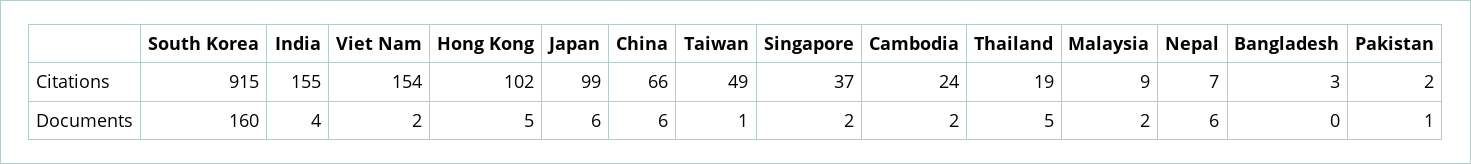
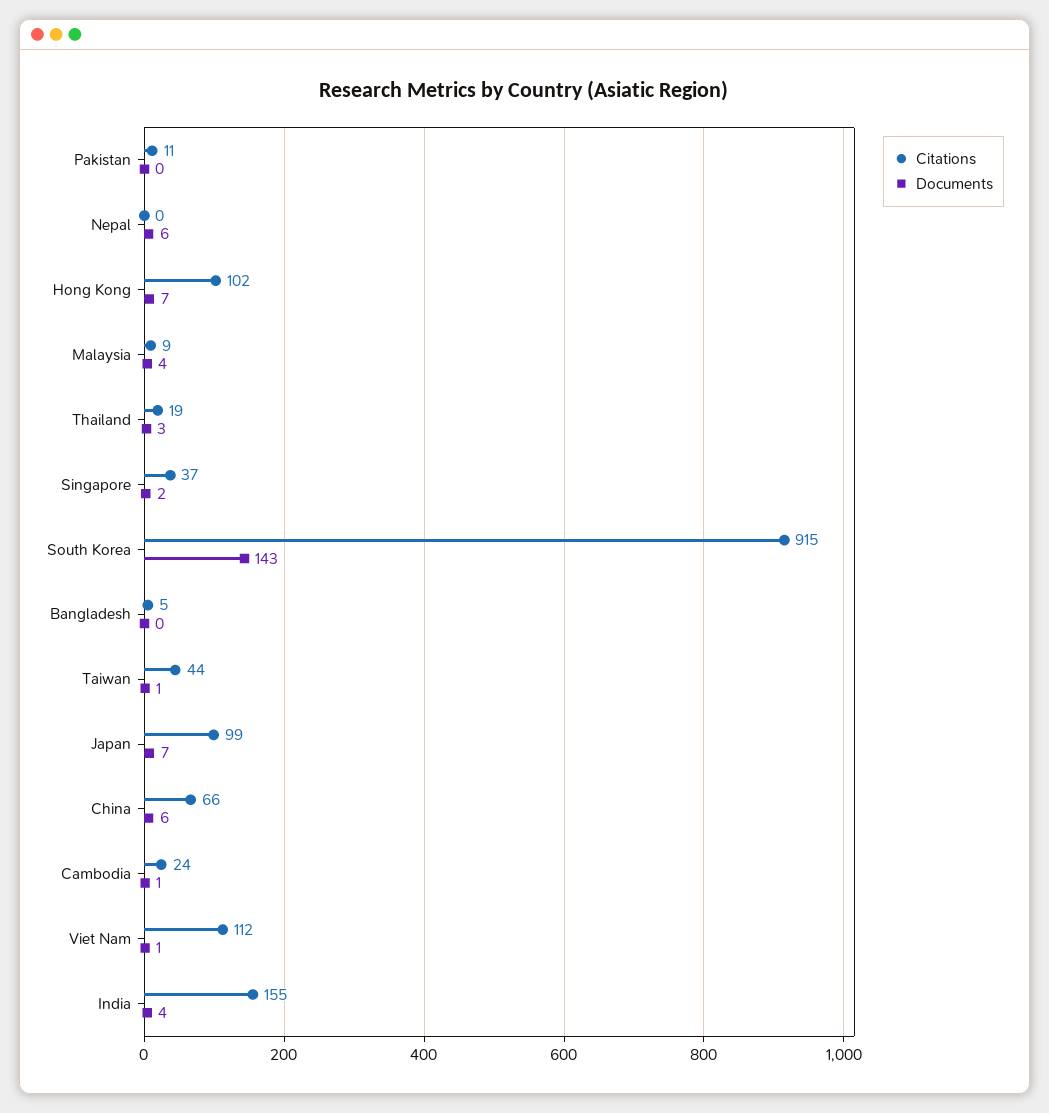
  {
    "Citations": {
      "South Korea": 915,
      "India": 155,
-     "Viet Nam": 154,
+     "Viet Nam": 112,
      "Hong Kong": 102,
      "Japan": 99,
      "China": 66,
-     "Taiwan": 49,
+     "Taiwan": 44,
      "Singapore": 37,
      "Cambodia": 24,
      "Thailand": 19,
      "Malaysia": 9,
-     "Nepal": 7,
+     "Nepal": 0,
-     "Bangladesh": 3,
+     "Bangladesh": 5,
-     "Pakistan": 2
+     "Pakistan": 11
    },
    "Documents": {
-     "South Korea": 160,
+     "South Korea": 143,
      "India": 4,
-     "Viet Nam": 2,
+     "Viet Nam": 1,
-     "Hong Kong": 5,
+     "Hong Kong": 7,
-     "Japan": 6,
+     "Japan": 7,
      "China": 6,
      "Taiwan": 1,
      "Singapore": 2,
-     "Cambodia": 2,
+     "Cambodia": 1,
-     "Thailand": 5,
+     "Thailand": 3,
-     "Malaysia": 2,
+     "Malaysia": 4,
      "Nepal": 6,
      "Bangladesh": 0,
-     "Pakistan": 1
+     "Pakistan": 0
    }
  }

